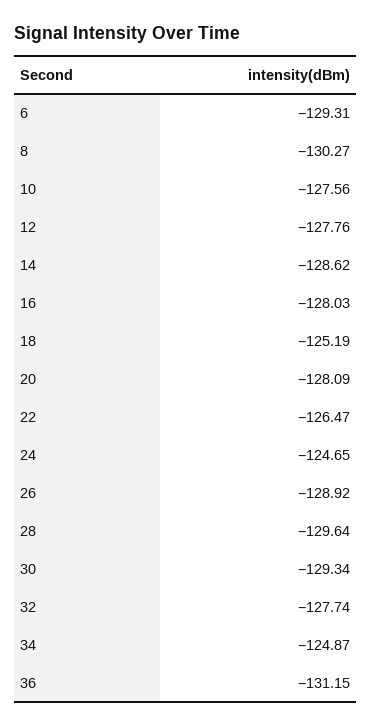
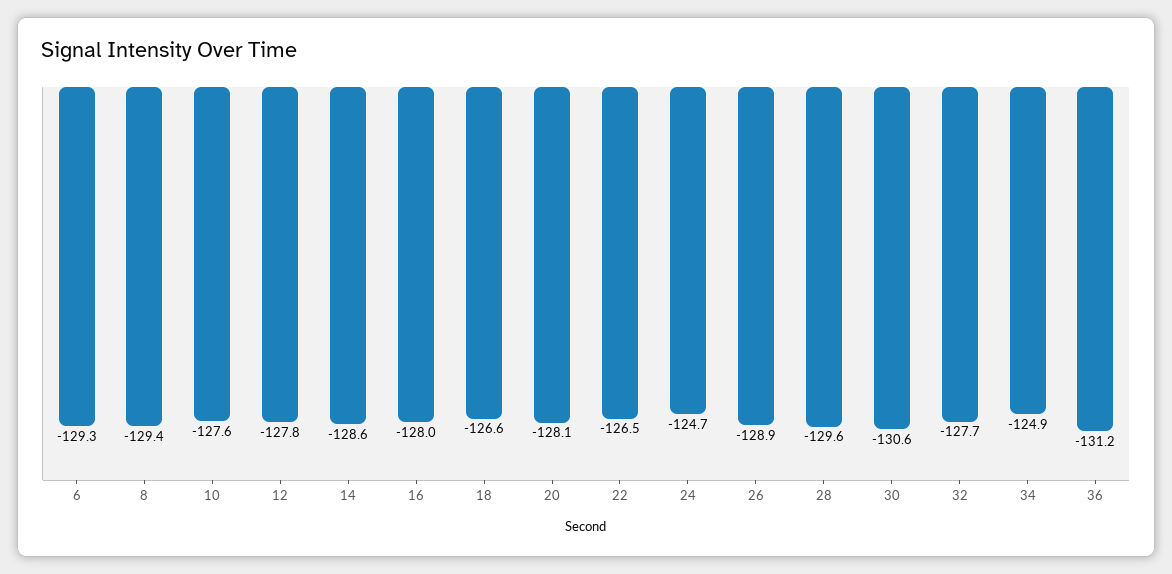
  {
    "6": -129.31,
-   "8": -130.27,
+   "8": -129.4,
    "10": -127.56,
    "12": -127.76,
    "14": -128.62,
    "16": -128.03,
-   "18": -125.19,
+   "18": -126.6,
    "20": -128.09,
    "22": -126.47,
    "24": -124.65,
    "26": -128.92,
    "28": -129.64,
-   "30": -129.34,
+   "30": -130.6,
    "32": -127.74,
    "34": -124.87,
    "36": -131.15
  }

